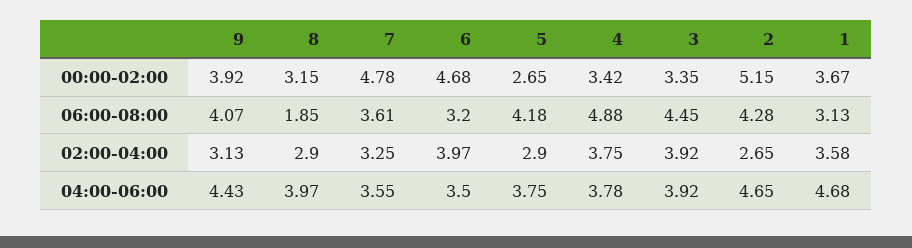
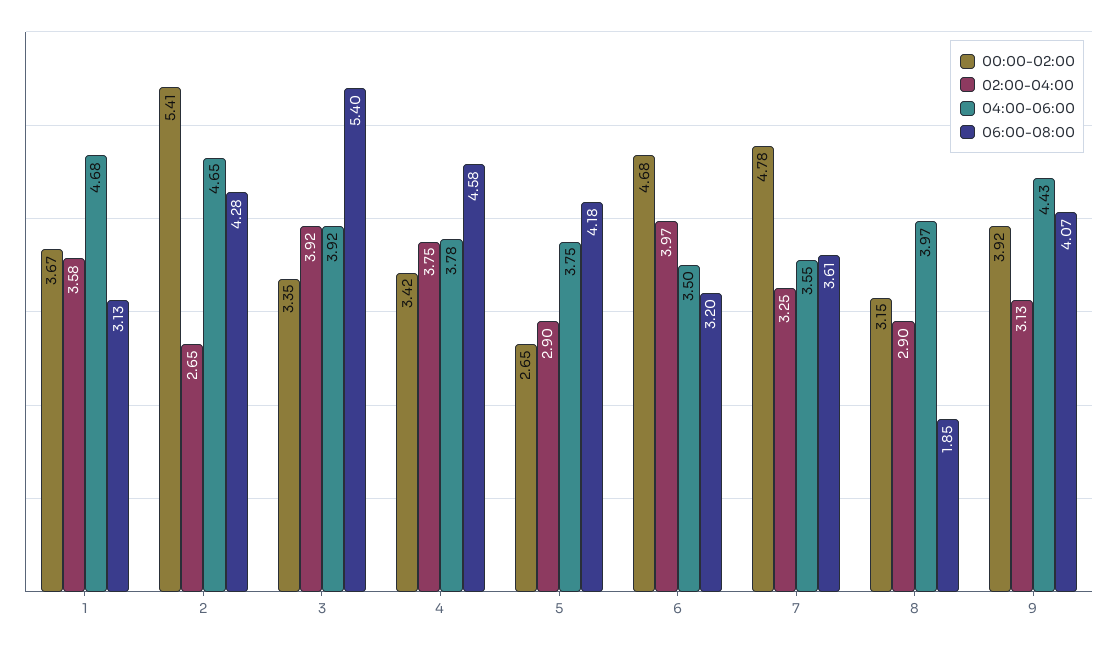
  {
    "00:00-02:00": {
      "9": 3.92,
      "8": 3.15,
      "7": 4.78,
      "6": 4.68,
      "5": 2.65,
      "4": 3.42,
      "3": 3.35,
-     "2": 5.15,
+     "2": 5.41,
      "1": 3.67
    },
    "06:00-08:00": {
      "9": 4.07,
      "8": 1.85,
      "7": 3.61,
      "6": 3.2,
      "5": 4.18,
-     "4": 4.88,
+     "4": 4.58,
-     "3": 4.45,
+     "3": 5.4,
      "2": 4.28,
      "1": 3.13
    },
    "02:00-04:00": {
      "9": 3.13,
      "8": 2.9,
      "7": 3.25,
      "6": 3.97,
      "5": 2.9,
      "4": 3.75,
      "3": 3.92,
      "2": 2.65,
      "1": 3.58
    },
    "04:00-06:00": {
      "9": 4.43,
      "8": 3.97,
      "7": 3.55,
      "6": 3.5,
      "5": 3.75,
      "4": 3.78,
      "3": 3.92,
      "2": 4.65,
      "1": 4.68
    }
  }

